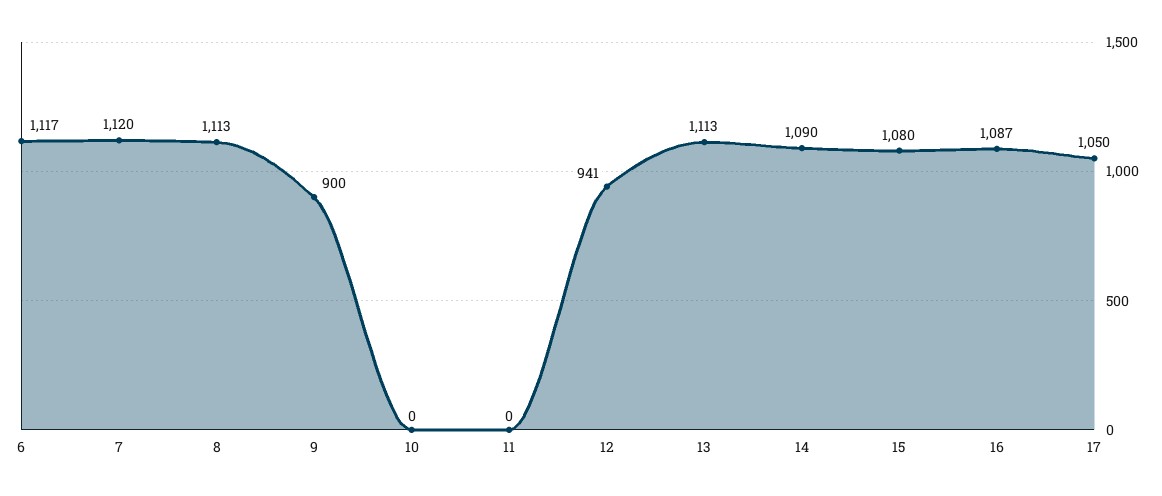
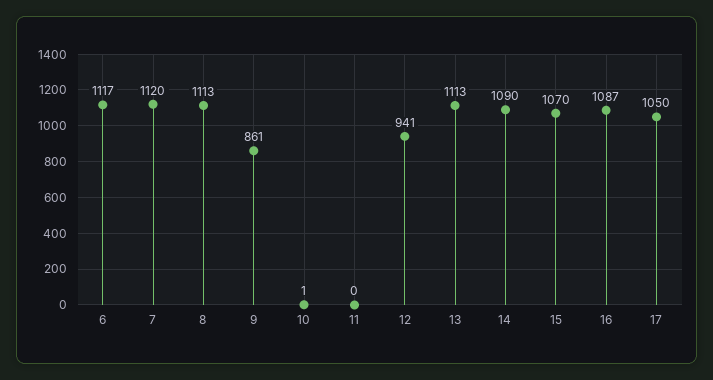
  {
    "6": 1117,
    "7": 1120,
    "8": 1113,
-   "9": 900,
+   "9": 861,
-   "10": 0,
+   "10": 1,
    "11": 0,
    "12": 941,
    "13": 1113,
    "14": 1090,
-   "15": 1080,
+   "15": 1070,
    "16": 1087,
    "17": 1050
  }

